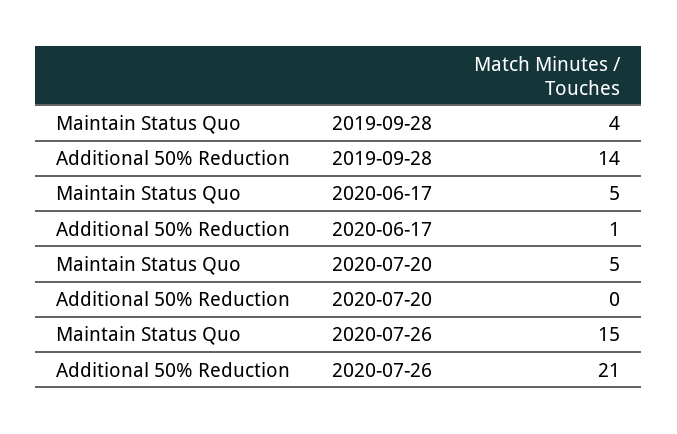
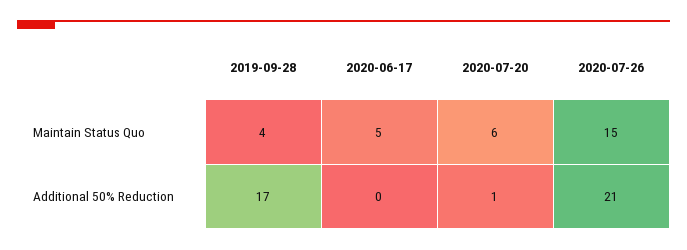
  {
    "Maintain Status Quo": {
      "2019-09-28": 4,
      "2020-06-17": 5,
-     "2020-07-20": 5,
+     "2020-07-20": 6,
      "2020-07-26": 15
    },
    "Additional 50% Reduction": {
-     "2019-09-28": 14,
+     "2019-09-28": 17,
-     "2020-06-17": 1,
+     "2020-06-17": 0,
-     "2020-07-20": 0,
+     "2020-07-20": 1,
      "2020-07-26": 21
    }
  }

